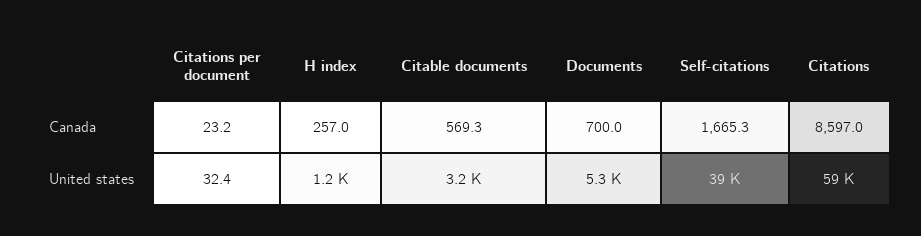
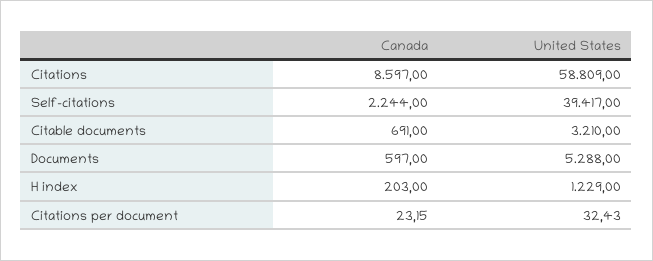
  {
    "Citations per document": {
      "Canada": 23.15,
      "United states": 32.43
    },
    "H index": {
-     "Canada": 257,
+     "Canada": 203,
      "United states": 1229
    },
    "Citable documents": {
-     "Canada": 569.3,
+     "Canada": 691,
      "United states": 3210
    },
    "Documents": {
-     "Canada": 700,
+     "Canada": 597,
      "United states": 5288
    },
    "Self-citations": {
-     "Canada": 1665.3,
+     "Canada": 2244,
      "United states": 39417
    },
    "Citations": {
      "Canada": 8597,
      "United states": 58809
    }
  }

